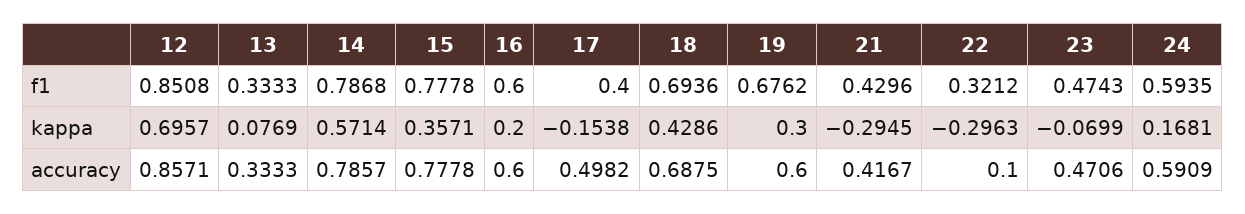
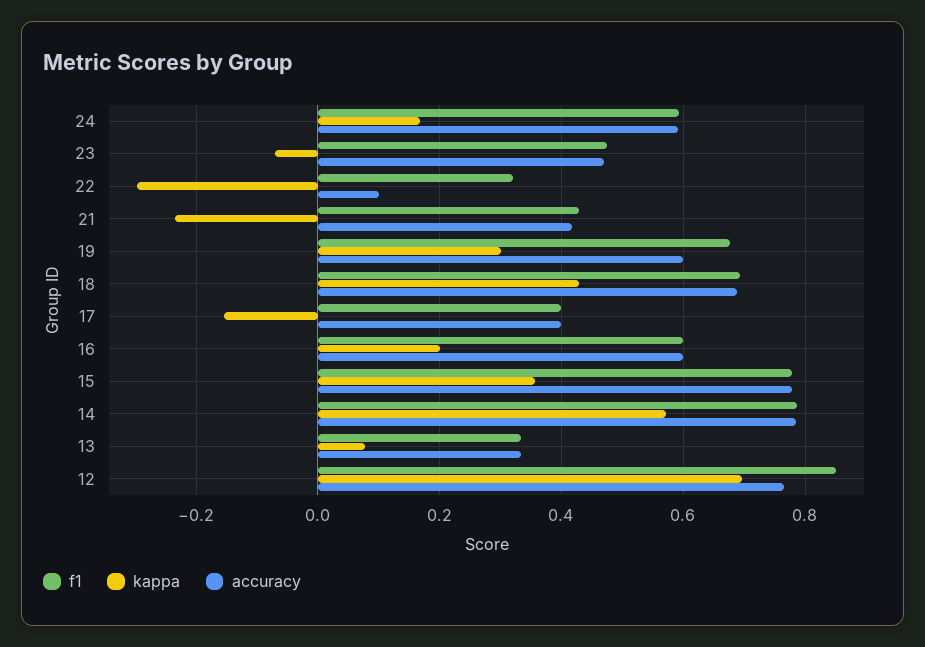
  {
    "f1": {
      "12": 0.8508,
      "13": 0.3333,
      "14": 0.7868,
      "15": 0.7778,
      "16": 0.6,
      "17": 0.4,
      "18": 0.6936,
      "19": 0.6762,
      "21": 0.4296,
      "22": 0.3212,
      "23": 0.4743,
      "24": 0.5935
    },
    "kappa": {
      "12": 0.6957,
      "13": 0.0769,
      "14": 0.5714,
      "15": 0.3571,
      "16": 0.2,
      "17": -0.1538,
      "18": 0.4286,
      "19": 0.3,
-     "21": -0.2945,
+     "21": -0.24,
      "22": -0.2963,
      "23": -0.0699,
      "24": 0.1681
    },
    "accuracy": {
-     "12": 0.8571,
+     "12": 0.76,
      "13": 0.3333,
      "14": 0.7857,
      "15": 0.7778,
      "16": 0.6,
-     "17": 0.4982,
+     "17": 0.4,
      "18": 0.6875,
      "19": 0.6,
      "21": 0.4167,
      "22": 0.1,
      "23": 0.4706,
      "24": 0.5909
    }
  }

